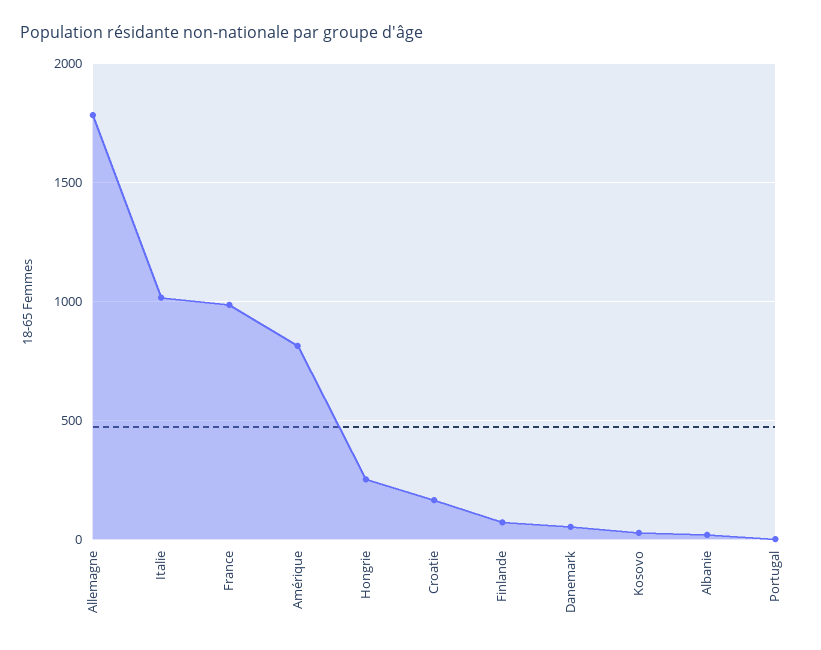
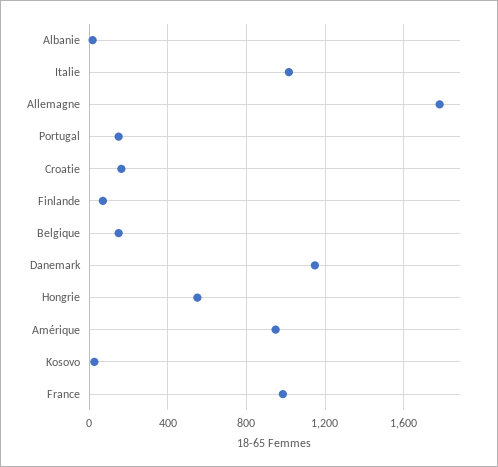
  {
    "Allemagne": 1800,
    "Italie": 1000,
    "France": 1000,
-   "Amérique": 800,
+   "Amérique": 950,
-   "Hongrie": 250,
+   "Hongrie": 550,
    "Croatie": 150,
    "Finlande": 50,
-   "Danemark": 50,
+   "Danemark": 1150,
    "Kosovo": 50,
    "Albanie": 0,
-   "Portugal": 0
+   "Portugal": 150,
+   "Belgique": 150
  }

